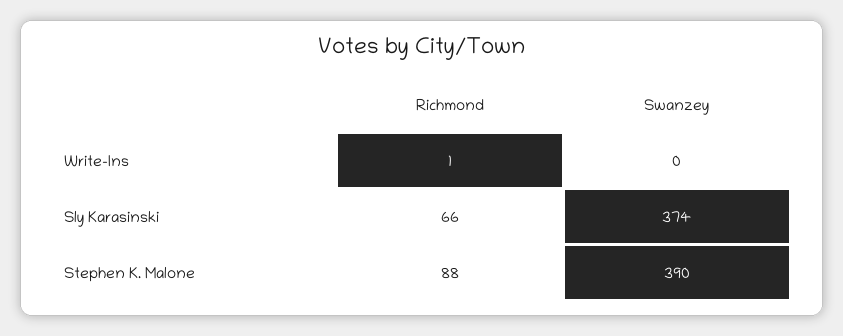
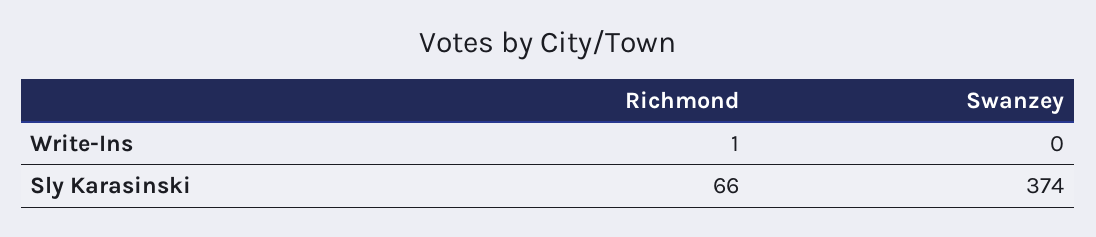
  {
    "Richmond": {
      "Write-Ins": 1,
-     "Sly Karasinski": 66,
+     "Sly Karasinski": 66
-     "Stephen K. Malone": 88
    },
    "Swanzey": {
      "Write-Ins": 0,
-     "Sly Karasinski": 374,
+     "Sly Karasinski": 374
-     "Stephen K. Malone": 390
    }
  }

